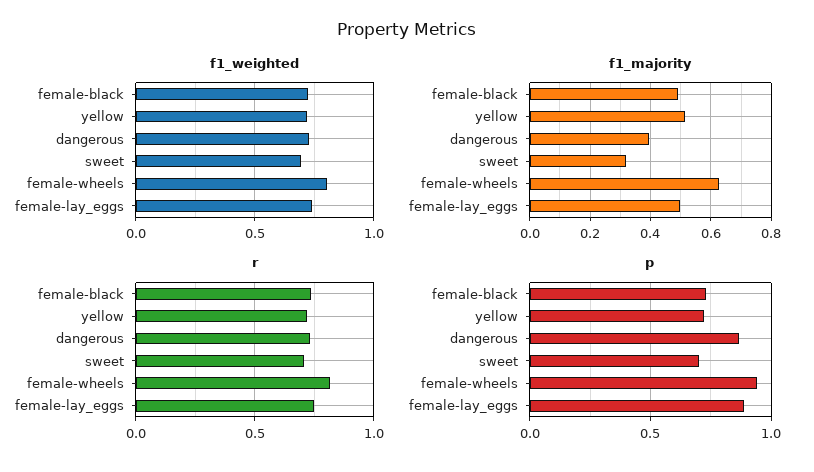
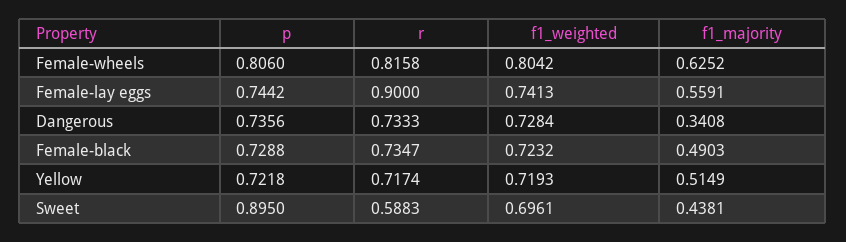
  {
    "f1_weighted": {
      "female-black": 0.7232,
      "yellow": 0.7193,
      "dangerous": 0.7284,
      "sweet": 0.6961,
      "female-wheels": 0.8042,
      "female-lay_eggs": 0.7413
    },
    "f1_majority": {
      "female-black": 0.4903,
      "yellow": 0.5149,
-     "dangerous": 0.4,
+     "dangerous": 0.3408,
-     "sweet": 0.32,
+     "sweet": 0.4381,
      "female-wheels": 0.6252,
-     "female-lay_eggs": 0.5
+     "female-lay_eggs": 0.5591
    },
    "r": {
      "female-black": 0.7347,
      "yellow": 0.7174,
      "dangerous": 0.7333,
-     "sweet": 0.7,
+     "sweet": 0.5883,
      "female-wheels": 0.8158,
-     "female-lay_eggs": 0.75
+     "female-lay_eggs": 0.9
    },
    "p": {
      "female-black": 0.7288,
      "yellow": 0.7218,
-     "dangerous": 0.85,
+     "dangerous": 0.7356,
-     "sweet": 0.7,
+     "sweet": 0.895,
-     "female-wheels": 0.95,
+     "female-wheels": 0.806,
-     "female-lay_eggs": 0.9
+     "female-lay_eggs": 0.7442
    }
  }

